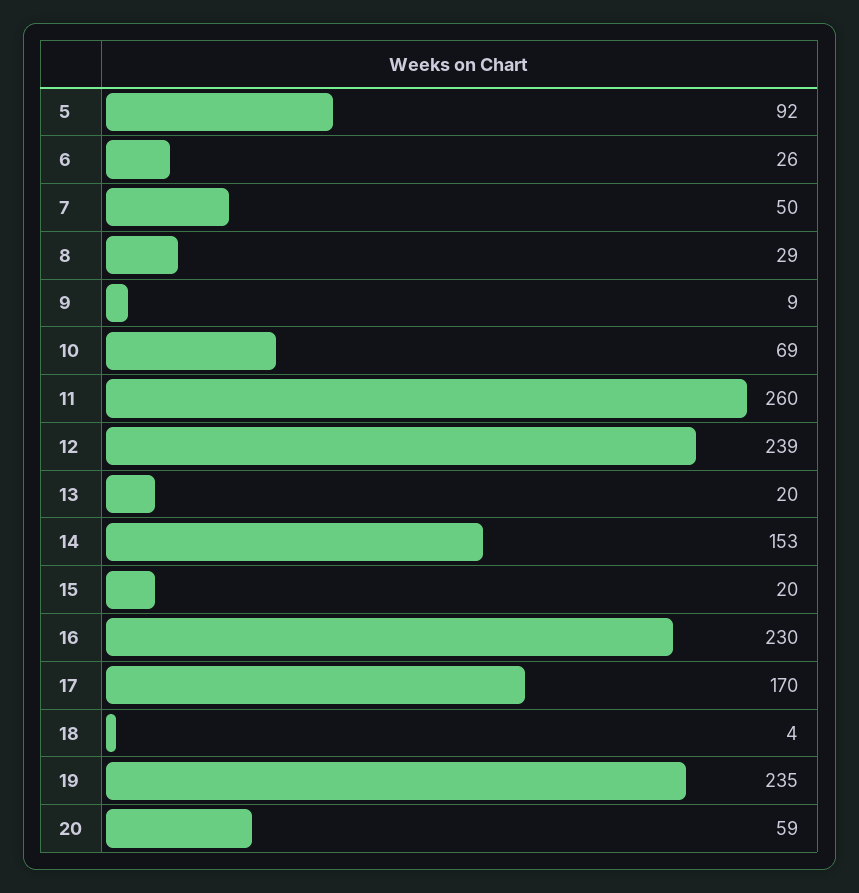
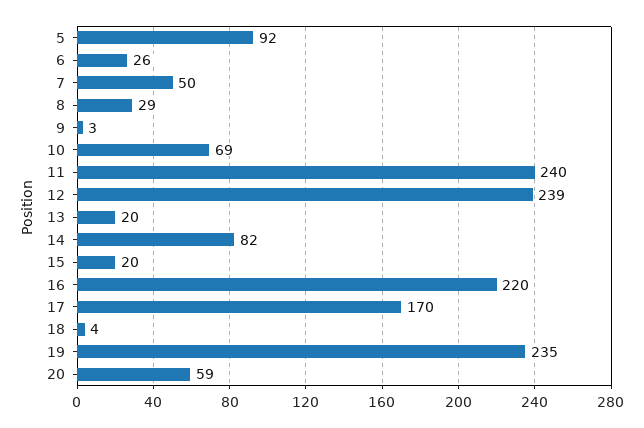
  {
    "5": 92,
    "6": 26,
    "7": 50,
    "8": 29,
-   "9": 9,
+   "9": 3,
    "10": 69,
-   "11": 260,
+   "11": 240,
    "12": 239,
    "13": 20,
-   "14": 153,
+   "14": 82,
    "15": 20,
-   "16": 230,
+   "16": 220,
    "17": 170,
    "18": 4,
    "19": 235,
    "20": 59
  }

